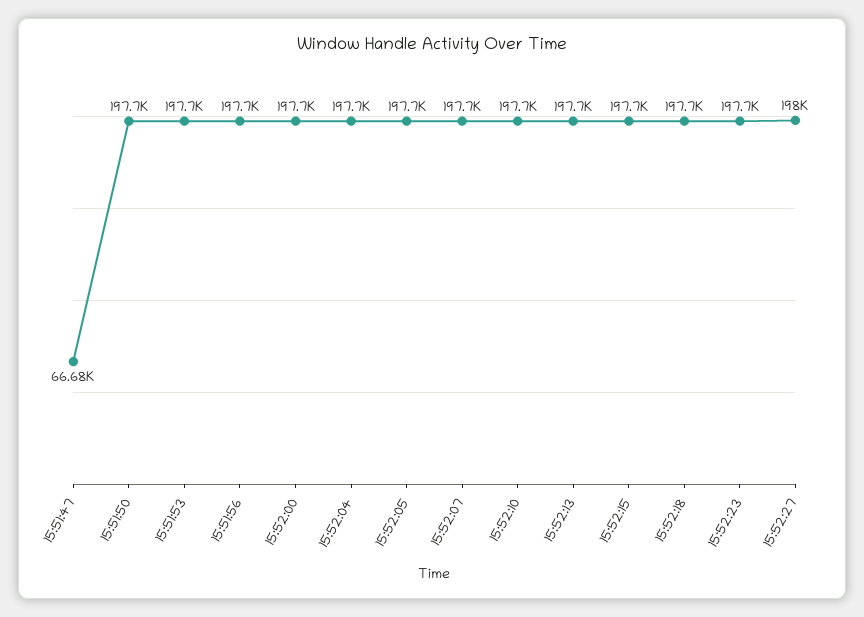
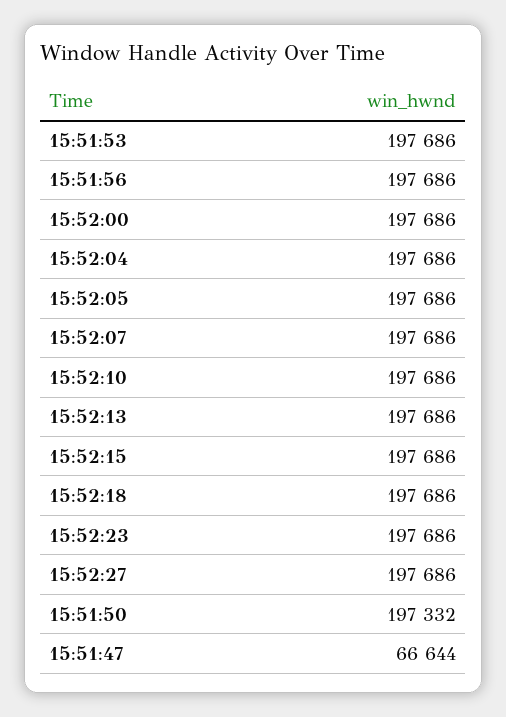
  {
-   "15:51:47": 66680,
+   "15:51:47": 66644,
-   "15:51:50": 197700,
+   "15:51:50": 197332,
    "15:51:53": 197686,
    "15:51:56": 197686,
    "15:52:00": 197686,
    "15:52:04": 197686,
    "15:52:05": 197686,
    "15:52:07": 197686,
    "15:52:10": 197686,
    "15:52:13": 197686,
    "15:52:15": 197686,
    "15:52:18": 197686,
    "15:52:23": 197686,
-   "15:52:27": 198000
+   "15:52:27": 197686
  }

